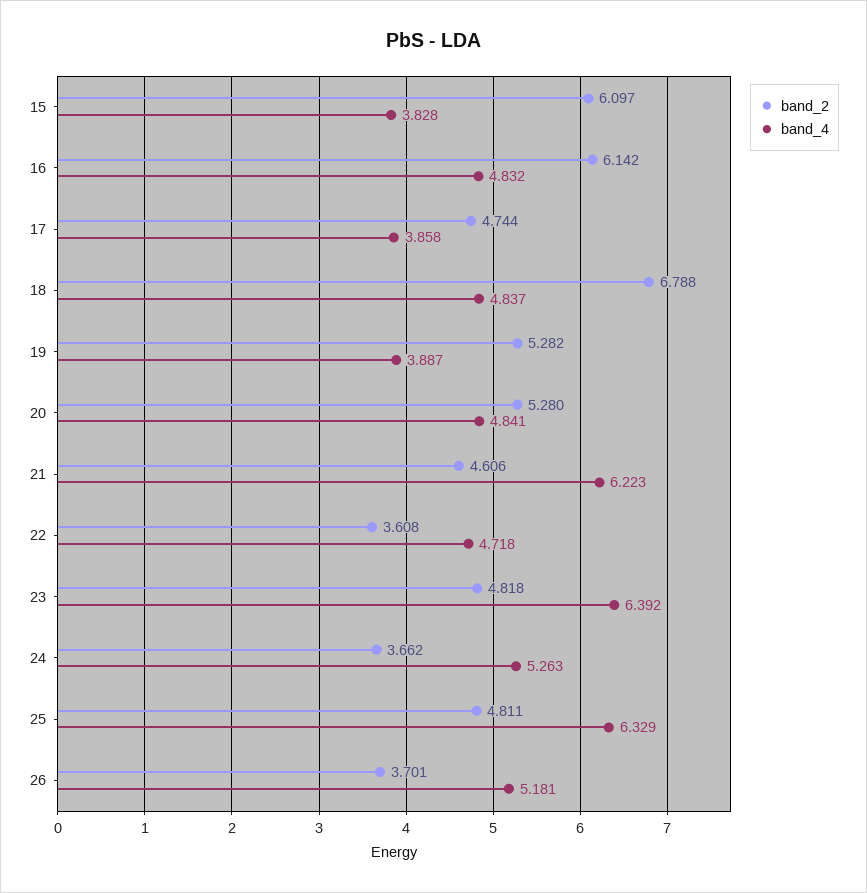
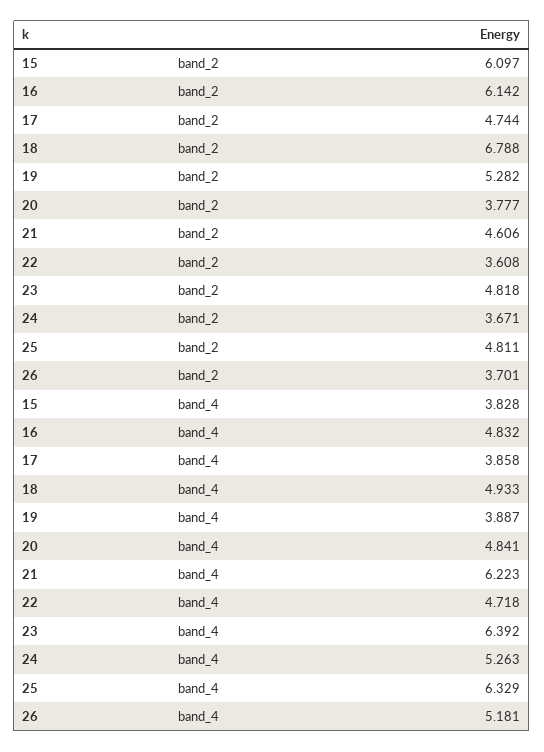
  {
    "band_2": {
      "15": 6.097,
      "16": 6.142,
      "17": 4.744,
      "18": 6.788,
      "19": 5.282,
-     "20": 5.28,
+     "20": 3.777,
      "21": 4.606,
      "22": 3.608,
      "23": 4.818,
-     "24": 3.662,
+     "24": 3.671,
      "25": 4.811,
      "26": 3.701
    },
    "band_4": {
      "15": 3.828,
      "16": 4.832,
      "17": 3.858,
-     "18": 4.837,
+     "18": 4.933,
      "19": 3.887,
      "20": 4.841,
      "21": 6.223,
      "22": 4.718,
      "23": 6.392,
      "24": 5.263,
      "25": 6.329,
      "26": 5.181
    }
  }

